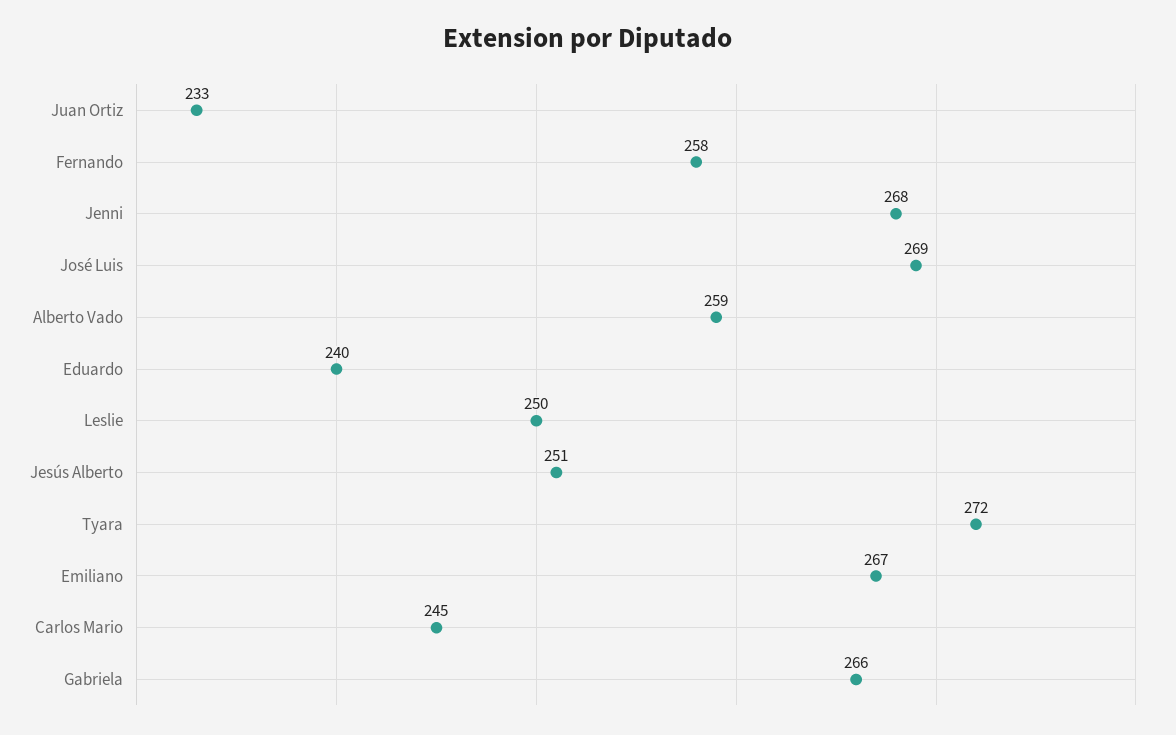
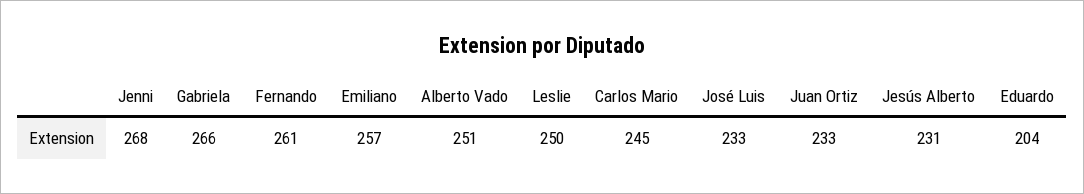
  {
    "Juan Ortiz": 233,
-   "Fernando": 258,
+   "Fernando": 261,
    "Jenni": 268,
-   "José Luis": 269,
+   "José Luis": 233,
-   "Alberto Vado": 259,
+   "Alberto Vado": 251,
-   "Eduardo": 240,
+   "Eduardo": 204,
    "Leslie": 250,
-   "Jesús Alberto": 251,
+   "Jesús Alberto": 231,
-   "Tyara": 272,
-   "Emiliano": 267,
+   "Emiliano": 257,
    "Carlos Mario": 245,
    "Gabriela": 266
  }

